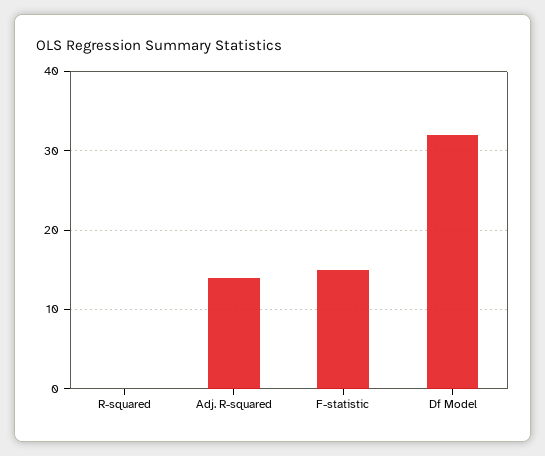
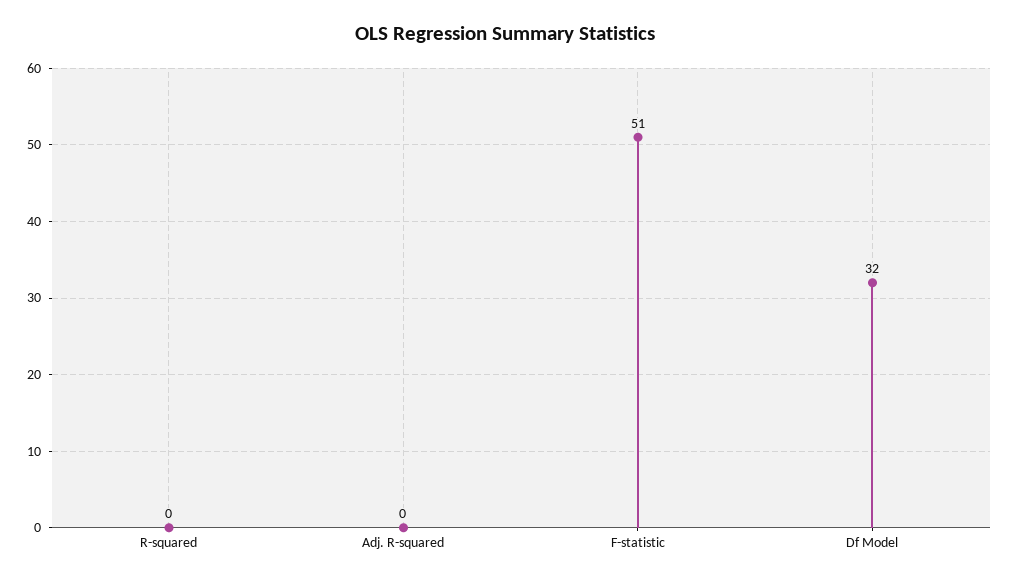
  {
    "R-squared": 0,
-   "Adj. R-squared": 14,
+   "Adj. R-squared": 0,
-   "F-statistic": 15,
+   "F-statistic": 51,
    "Df Model": 32
  }

